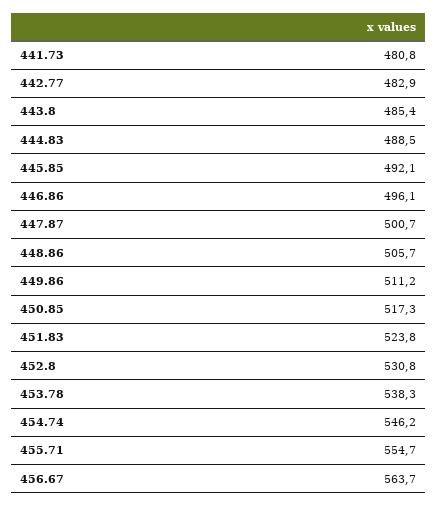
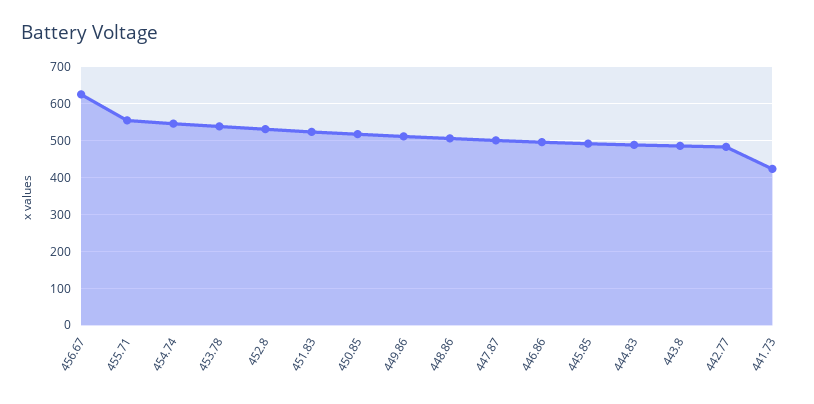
  {
-   "441.73": 480.8,
+   "441.73": 420,
    "442.77": 482.9,
    "443.8": 485.4,
    "444.83": 488.5,
    "445.85": 492.1,
    "446.86": 496.1,
    "447.87": 500.7,
    "448.86": 505.7,
    "449.86": 511.2,
    "450.85": 517.3,
    "451.83": 523.8,
    "452.8": 530.8,
    "453.78": 538.3,
    "454.74": 546.2,
    "455.71": 554.7,
-   "456.67": 563.7
+   "456.67": 620
  }

